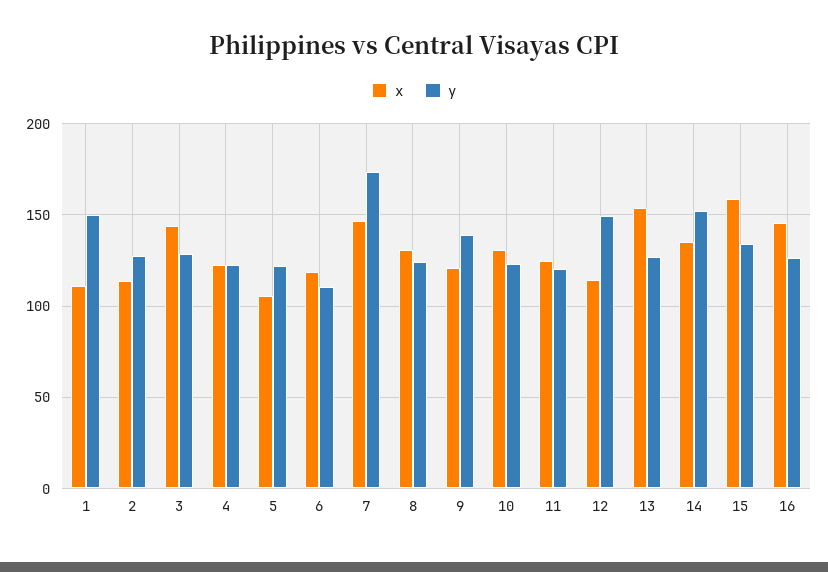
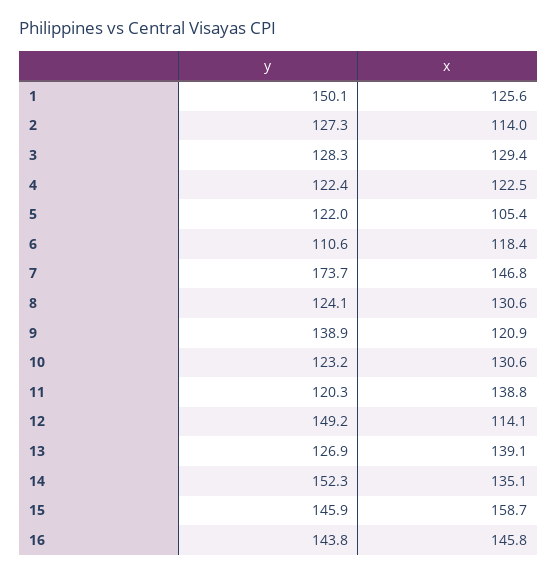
  {
    "x": {
-     "1": 110,
+     "1": 125.6,
      "2": 114,
-     "3": 145,
+     "3": 129.4,
      "4": 122.5,
      "5": 105.4,
      "6": 118.4,
      "7": 146.8,
      "8": 130.6,
      "9": 120.9,
      "10": 130.6,
-     "11": 125,
+     "11": 138.8,
      "12": 114.1,
-     "13": 155,
+     "13": 139.1,
      "14": 135.1,
      "15": 158.7,
      "16": 145.8
    },
    "y": {
      "1": 150.1,
      "2": 127.3,
      "3": 128.3,
      "4": 122.4,
      "5": 122,
      "6": 110.6,
      "7": 173.7,
      "8": 124.1,
      "9": 138.9,
      "10": 123.2,
      "11": 120.3,
      "12": 149.2,
      "13": 126.9,
      "14": 152.3,
-     "15": 135,
+     "15": 145.9,
-     "16": 125
+     "16": 143.8
    }
  }

